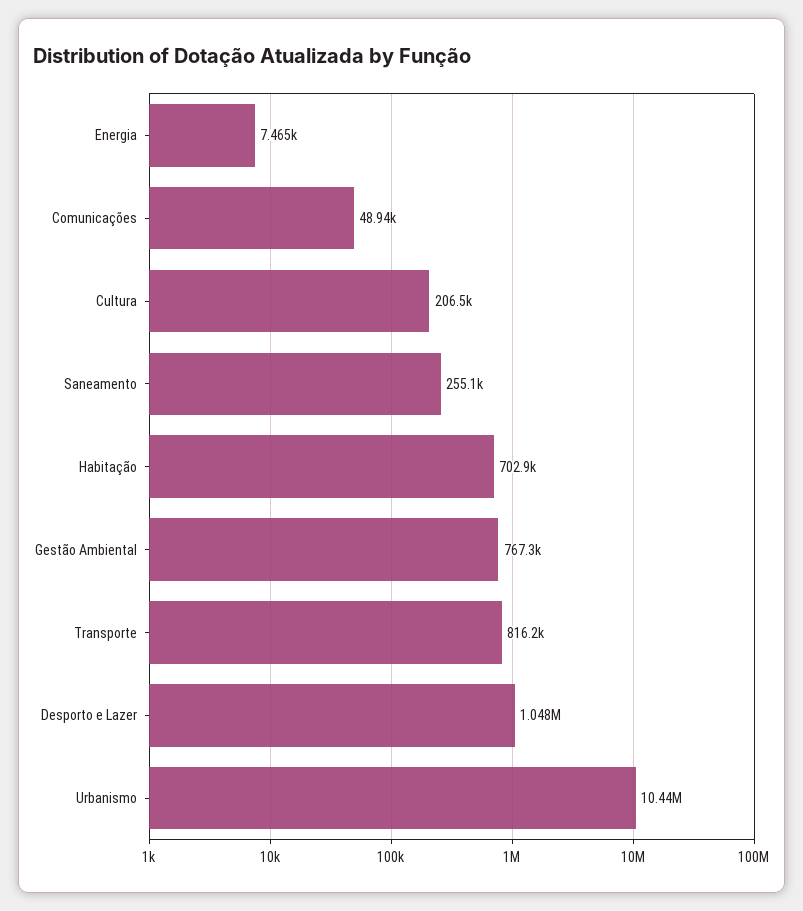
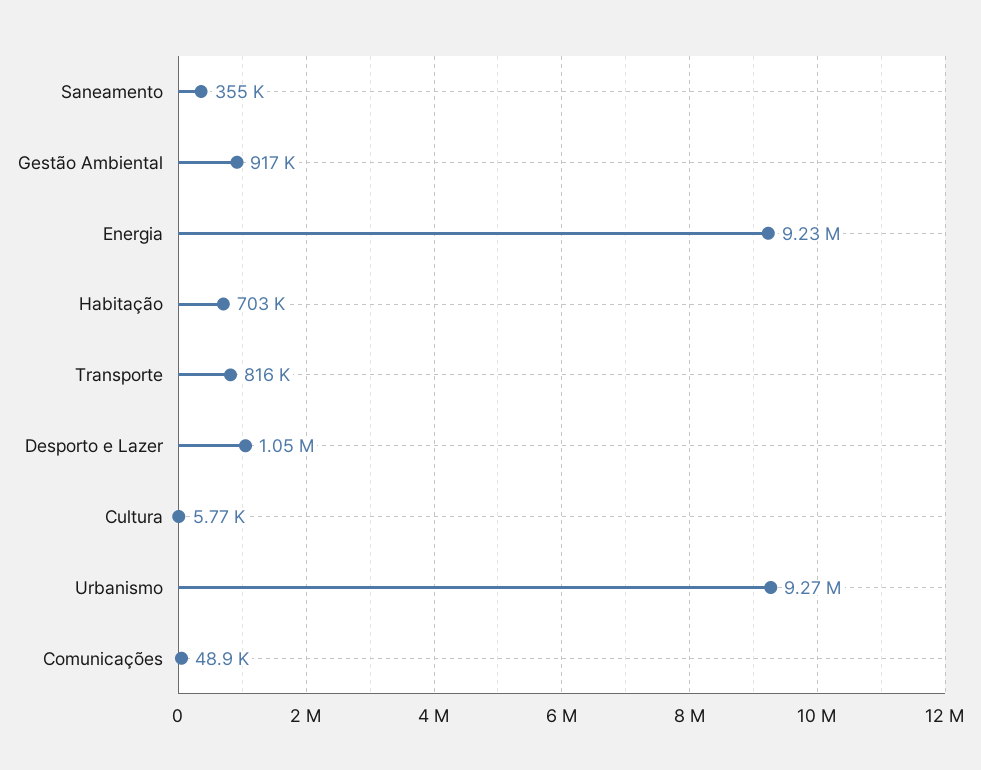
  {
-   "Energia": 7465,
+   "Energia": 9230000,
    "Comunicações": 48940,
-   "Cultura": 206500,
+   "Cultura": 5770,
-   "Saneamento": 255100,
+   "Saneamento": 355000,
    "Habitação": 702900,
-   "Gestão Ambiental": 767300,
+   "Gestão Ambiental": 917000,
    "Transporte": 816200,
    "Desporto e Lazer": 1048000,
-   "Urbanismo": 10440000
+   "Urbanismo": 9270000
  }

